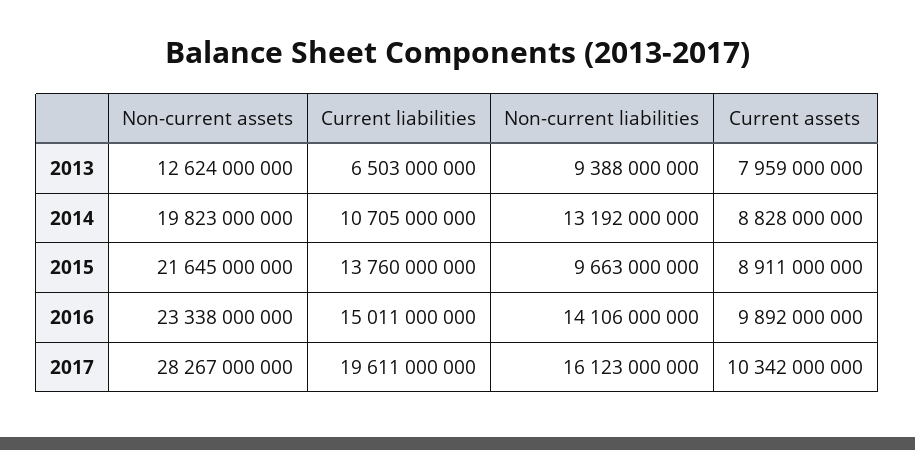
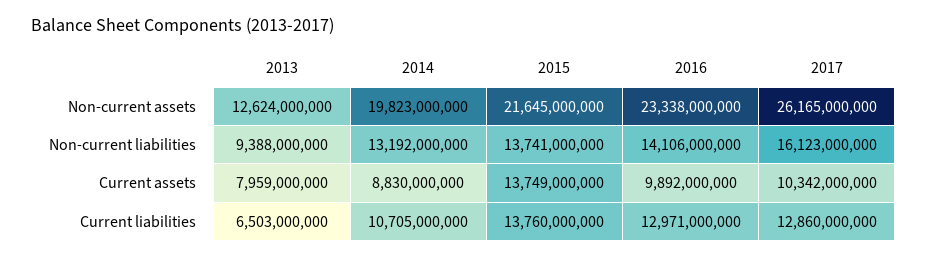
  {
    "Non-current assets": {
      "2013": 12624000000,
      "2014": 19823000000,
      "2015": 21645000000,
      "2016": 23338000000,
-     "2017": 28267000000
+     "2017": 26165000000
    },
    "Current liabilities": {
      "2013": 6503000000,
      "2014": 10705000000,
      "2015": 13760000000,
-     "2016": 15011000000,
+     "2016": 12971000000,
-     "2017": 19611000000
+     "2017": 12860000000
    },
    "Non-current liabilities": {
      "2013": 9388000000,
      "2014": 13192000000,
-     "2015": 9663000000,
+     "2015": 13741000000,
      "2016": 14106000000,
      "2017": 16123000000
    },
    "Current assets": {
      "2013": 7959000000,
-     "2014": 8828000000,
+     "2014": 8830000000,
-     "2015": 8911000000,
+     "2015": 13749000000,
      "2016": 9892000000,
      "2017": 10342000000
    }
  }

